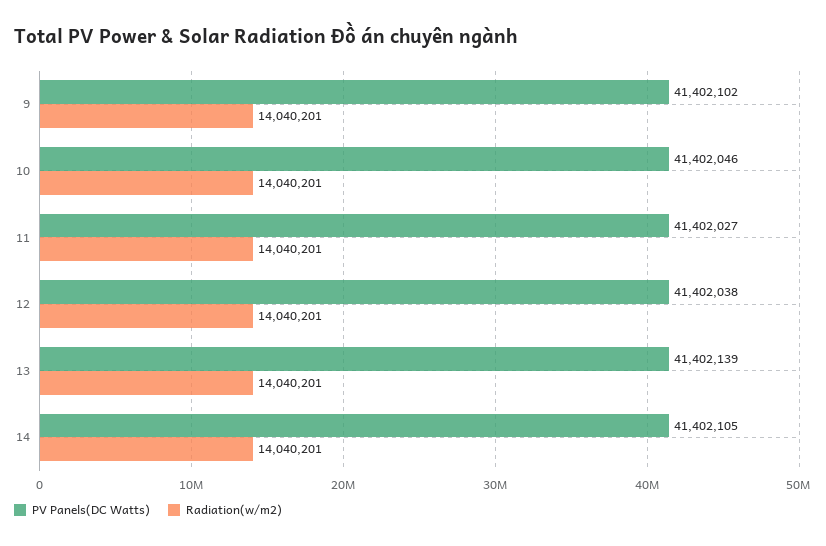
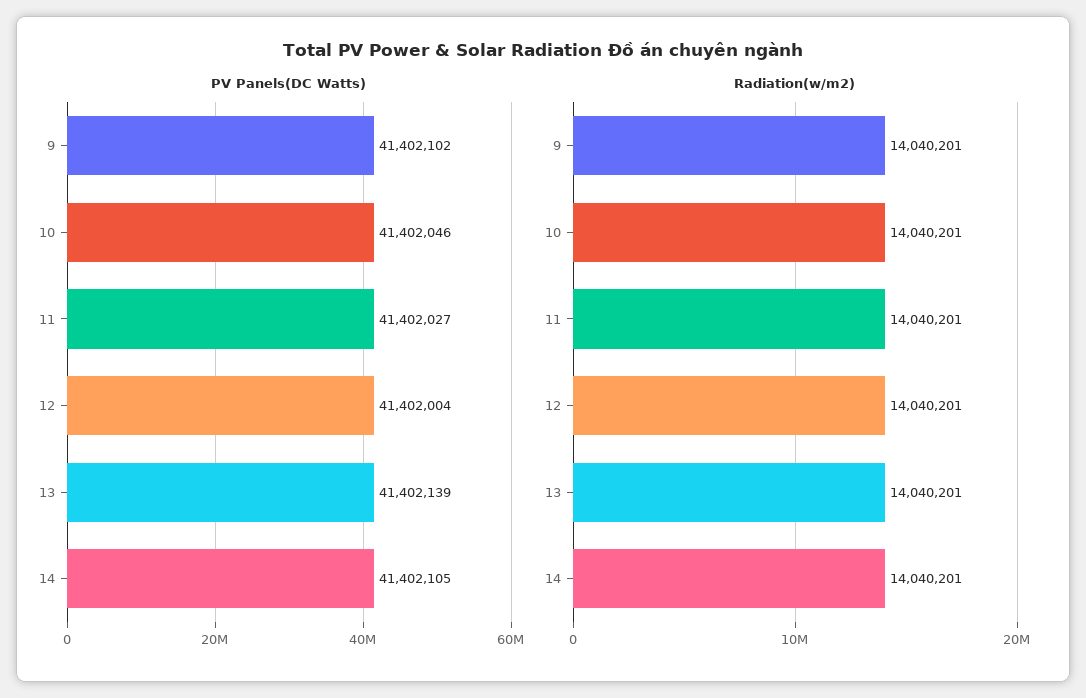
  {
    "PV Panels(DC Watts)": {
      "9": 41402102,
      "10": 41402046,
      "11": 41402027,
-     "12": 41402038,
+     "12": 41402004,
      "13": 41402139,
      "14": 41402105
    },
    "Radiation(w/m2)": {
      "9": 14040201,
      "10": 14040201,
      "11": 14040201,
      "12": 14040201,
      "13": 14040201,
      "14": 14040201
    }
  }

